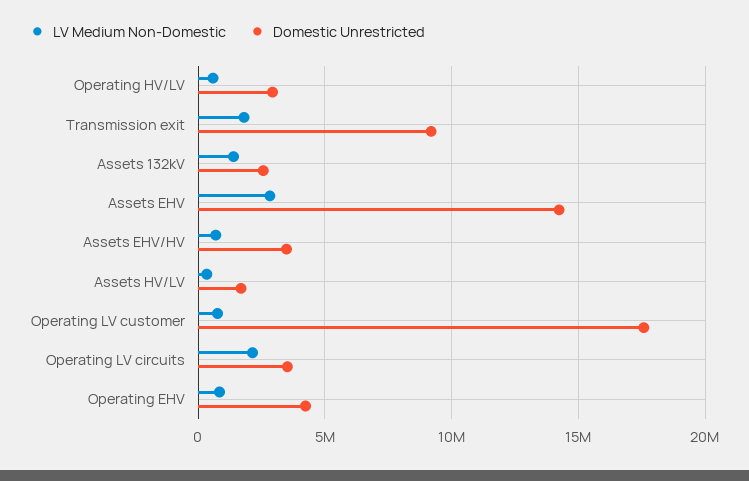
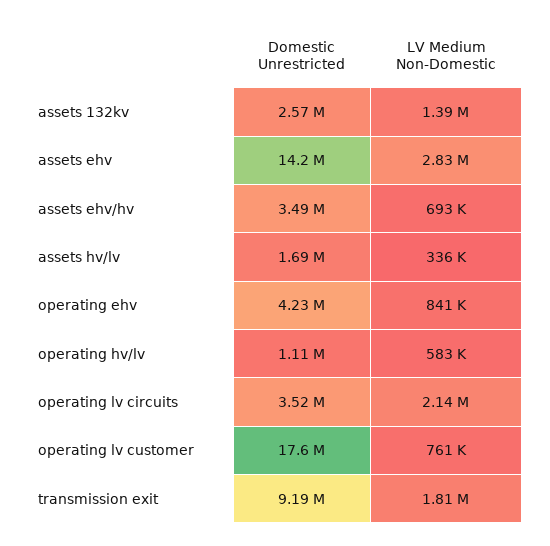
  {
    "LV Medium Non-Domestic": {
      "Operating HV/LV": 583000,
      "Transmission exit": 1810000,
      "Assets 132kV": 1390000,
      "Assets EHV": 2830000,
      "Assets EHV/HV": 693000,
      "Assets HV/LV": 336000,
      "Operating LV customer": 761000,
      "Operating LV circuits": 2140000,
      "Operating EHV": 841000
    },
    "Domestic Unrestricted": {
-     "Operating HV/LV": 3000000,
+     "Operating HV/LV": 1110000,
      "Transmission exit": 9190000,
      "Assets 132kV": 2570000,
      "Assets EHV": 14200000,
      "Assets EHV/HV": 3490000,
      "Assets HV/LV": 1690000,
      "Operating LV customer": 17600000,
      "Operating LV circuits": 3520000,
      "Operating EHV": 4230000
    }
  }

